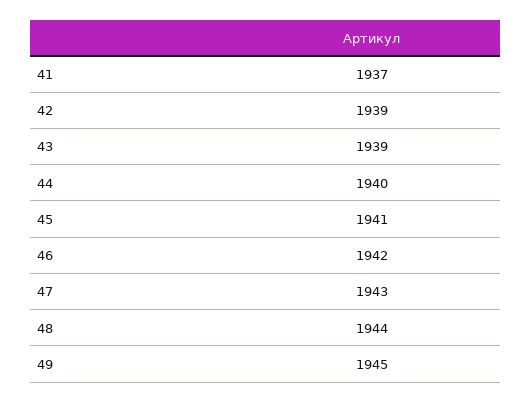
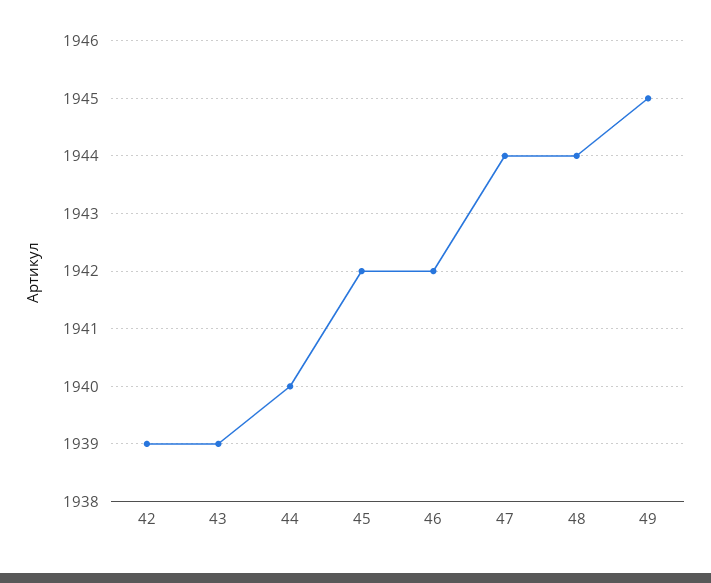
  {
-   "41": 1937,
    "42": 1939,
    "43": 1939,
    "44": 1940,
-   "45": 1941,
+   "45": 1942,
    "46": 1942,
-   "47": 1943,
+   "47": 1944,
    "48": 1944,
    "49": 1945
  }

